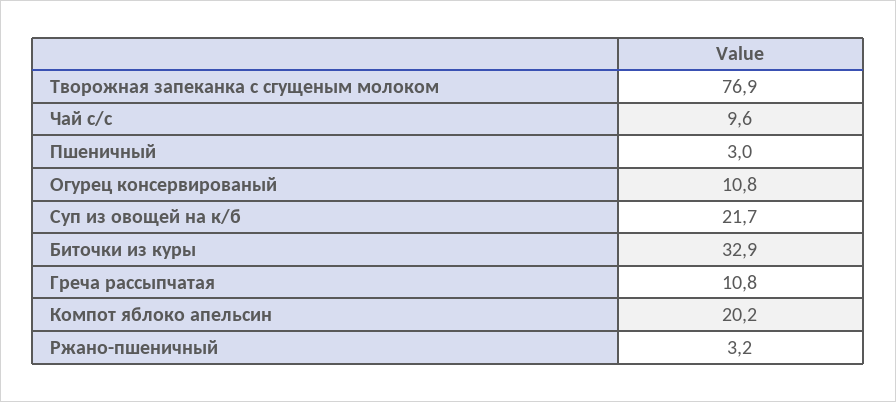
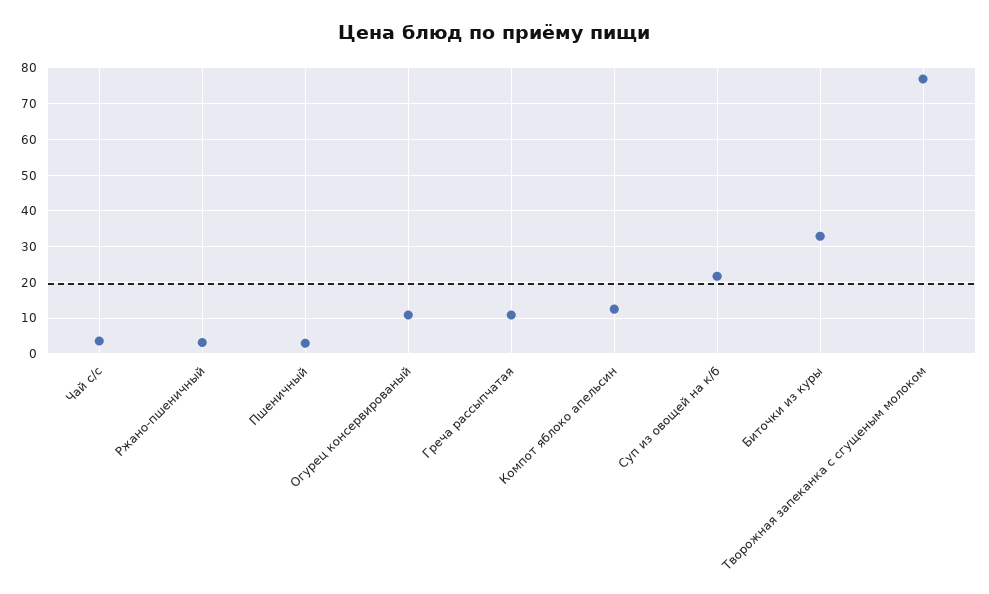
  {
    "Творожная запеканка с сгущеным молоком": 76.9,
-   "Чай с/с": 9.6,
+   "Чай с/с": 4,
    "Пшеничный": 3,
    "Огурец консервированый": 10.8,
    "Суп из овощей на к/б": 21.7,
    "Биточки из куры": 32.9,
    "Греча рассыпчатая": 10.8,
-   "Компот яблоко апельсин": 20.2,
+   "Компот яблоко апельсин": 12,
    "Ржано-пшеничный": 3.2
  }

